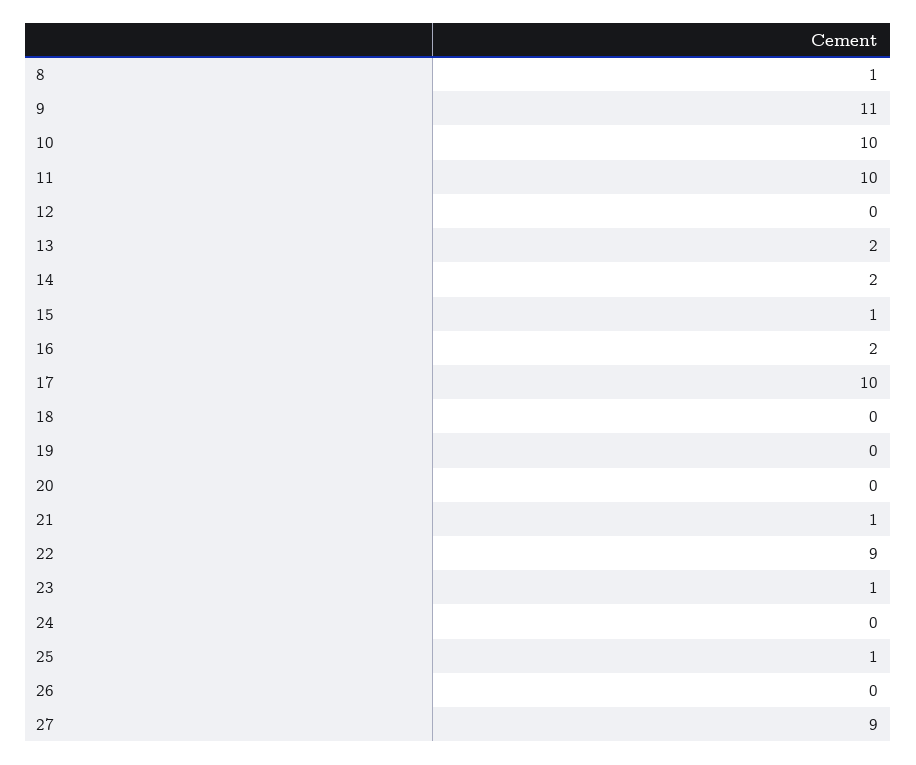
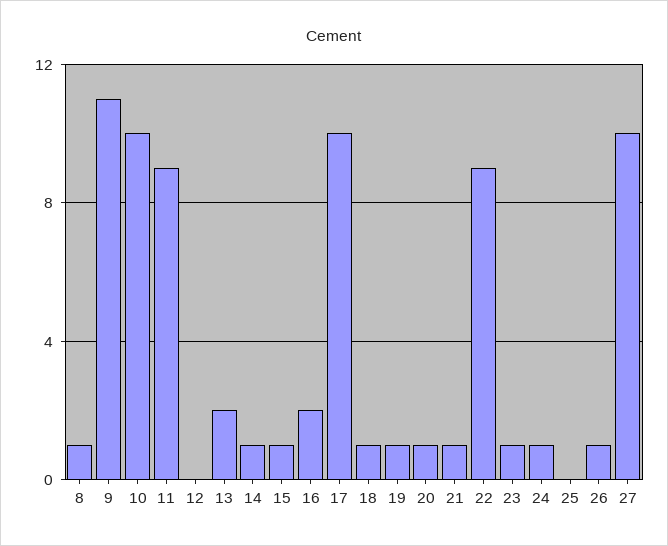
  {
    "8": 1,
    "9": 11,
    "10": 10,
-   "11": 10,
+   "11": 9,
    "12": 0,
    "13": 2,
-   "14": 2,
+   "14": 1,
    "15": 1,
    "16": 2,
    "17": 10,
-   "18": 0,
+   "18": 1,
-   "19": 0,
+   "19": 1,
-   "20": 0,
+   "20": 1,
    "21": 1,
    "22": 9,
    "23": 1,
-   "24": 0,
+   "24": 1,
-   "25": 1,
+   "25": 0,
-   "26": 0,
+   "26": 1,
-   "27": 9
+   "27": 10
  }

